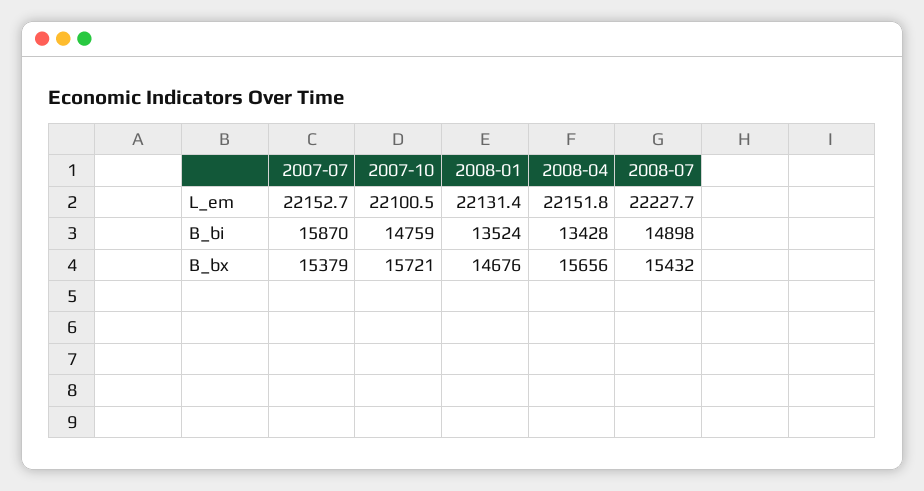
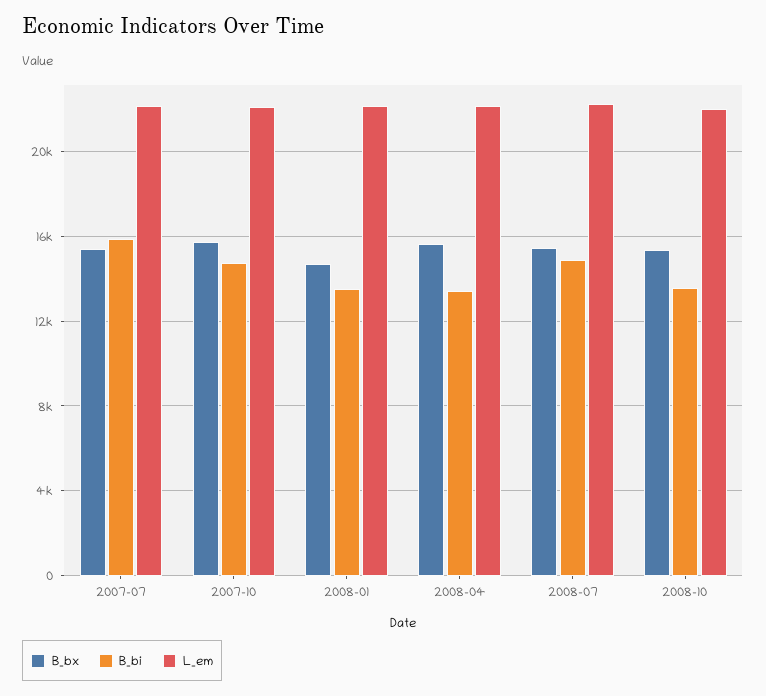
  {
    "L_em": {
      "2007-07": 22152.7,
      "2007-10": 22100.5,
      "2008-01": 22131.4,
      "2008-04": 22151.8,
-     "2008-07": 22227.7
+     "2008-07": 22227.7,
+     "2008-10": 22000
    },
    "B_bi": {
      "2007-07": 15870,
      "2007-10": 14759,
      "2008-01": 13524,
      "2008-04": 13428,
-     "2008-07": 14898
+     "2008-07": 14898,
+     "2008-10": 13500
    },
    "B_bx": {
      "2007-07": 15379,
      "2007-10": 15721,
      "2008-01": 14676,
      "2008-04": 15656,
-     "2008-07": 15432
+     "2008-07": 15432,
+     "2008-10": 15500
    }
  }

